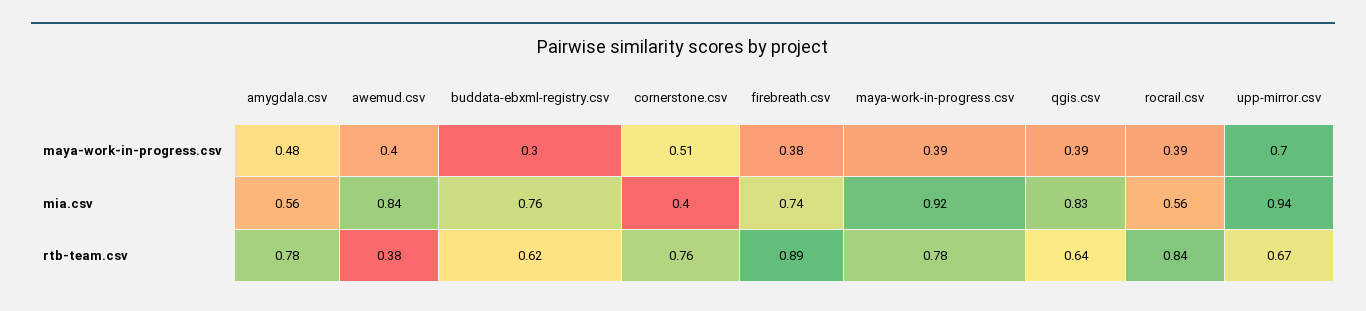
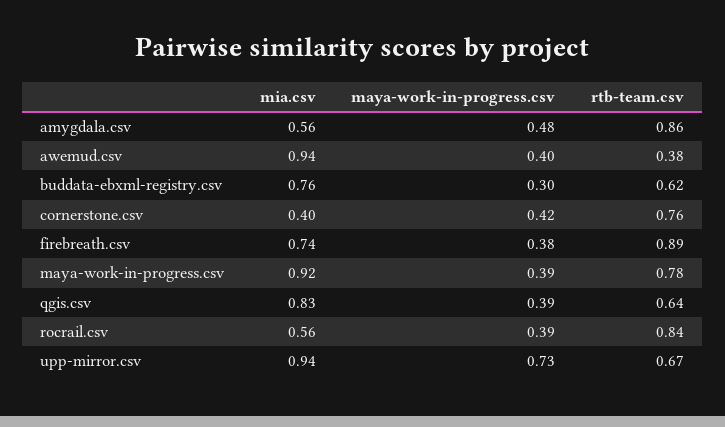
  {
    "amygdala.csv": {
      "maya-work-in-progress.csv": 0.48,
      "mia.csv": 0.56,
-     "rtb-team.csv": 0.78
+     "rtb-team.csv": 0.86
    },
    "awemud.csv": {
      "maya-work-in-progress.csv": 0.4,
-     "mia.csv": 0.84,
+     "mia.csv": 0.94,
      "rtb-team.csv": 0.38
    },
    "buddata-ebxml-registry.csv": {
      "maya-work-in-progress.csv": 0.3,
      "mia.csv": 0.76,
      "rtb-team.csv": 0.62
    },
    "cornerstone.csv": {
-     "maya-work-in-progress.csv": 0.51,
+     "maya-work-in-progress.csv": 0.42,
      "mia.csv": 0.4,
      "rtb-team.csv": 0.76
    },
    "firebreath.csv": {
      "maya-work-in-progress.csv": 0.38,
      "mia.csv": 0.74,
      "rtb-team.csv": 0.89
    },
    "maya-work-in-progress.csv": {
      "maya-work-in-progress.csv": 0.39,
      "mia.csv": 0.92,
      "rtb-team.csv": 0.78
    },
    "qgis.csv": {
      "maya-work-in-progress.csv": 0.39,
      "mia.csv": 0.83,
      "rtb-team.csv": 0.64
    },
    "rocrail.csv": {
      "maya-work-in-progress.csv": 0.39,
      "mia.csv": 0.56,
      "rtb-team.csv": 0.84
    },
    "upp-mirror.csv": {
-     "maya-work-in-progress.csv": 0.7,
+     "maya-work-in-progress.csv": 0.73,
      "mia.csv": 0.94,
      "rtb-team.csv": 0.67
    }
  }

